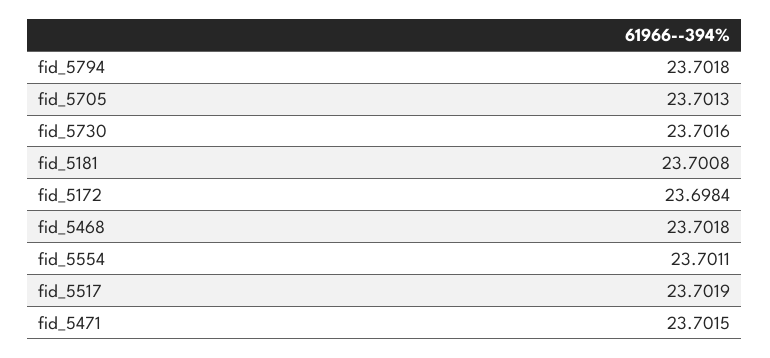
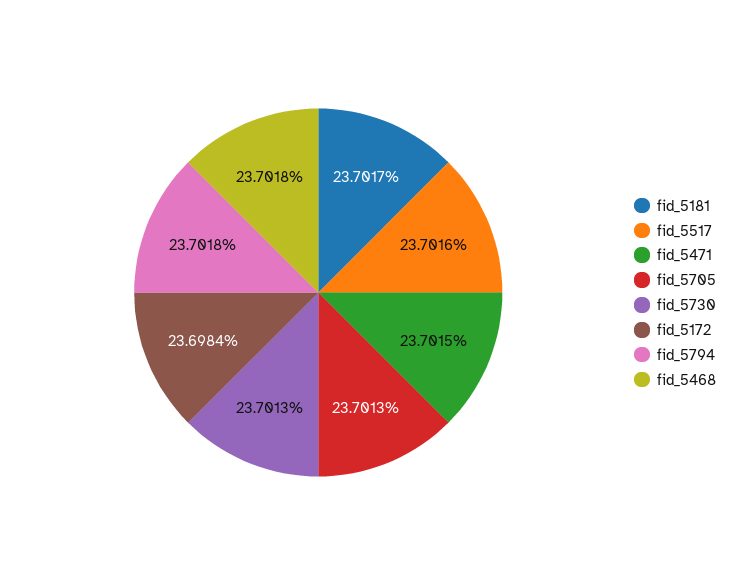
  {
    "fid_5794": 23.7018,
    "fid_5705": 23.7013,
-   "fid_5730": 23.7016,
+   "fid_5730": 23.7013,
-   "fid_5181": 23.7008,
+   "fid_5181": 23.7017,
    "fid_5172": 23.6984,
    "fid_5468": 23.7018,
-   "fid_5554": 23.7011,
-   "fid_5517": 23.7019,
+   "fid_5517": 23.7016,
    "fid_5471": 23.7015
  }

